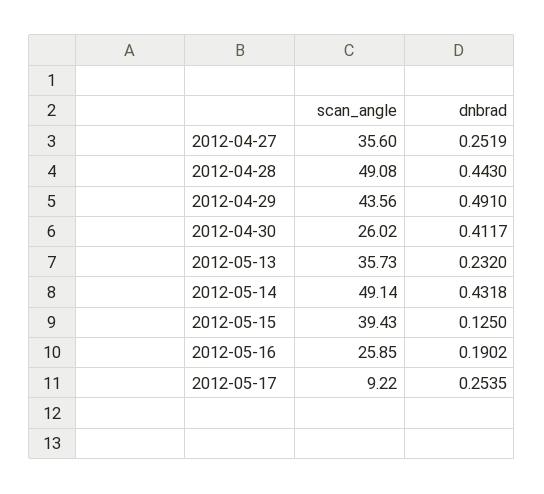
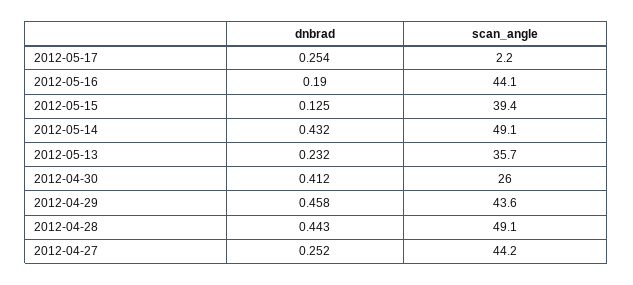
  {
    "scan_angle": {
-     "2012-04-27": 35.6,
+     "2012-04-27": 44.2,
      "2012-04-28": 49.08,
      "2012-04-29": 43.56,
      "2012-04-30": 26.02,
      "2012-05-13": 35.73,
      "2012-05-14": 49.14,
      "2012-05-15": 39.43,
-     "2012-05-16": 25.85,
+     "2012-05-16": 44.1,
-     "2012-05-17": 9.22
+     "2012-05-17": 2.2
    },
    "dnbrad": {
      "2012-04-27": 0.2519,
      "2012-04-28": 0.443,
-     "2012-04-29": 0.491,
+     "2012-04-29": 0.458,
      "2012-04-30": 0.4117,
      "2012-05-13": 0.232,
      "2012-05-14": 0.4318,
      "2012-05-15": 0.125,
      "2012-05-16": 0.1902,
      "2012-05-17": 0.2535
    }
  }

